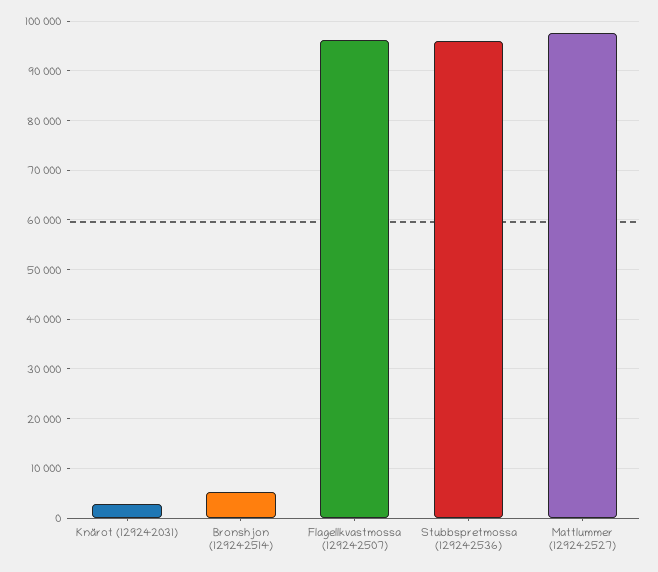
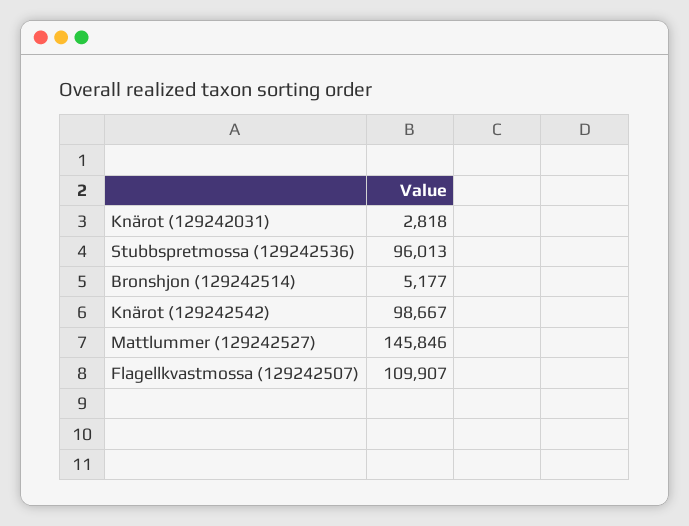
  {
    "Knärot (129242031)": 2818,
    "Bronshjon (129242514)": 5177,
-   "Flagellkvastmossa (129242507)": 96000,
+   "Flagellkvastmossa (129242507)": 109907,
    "Stubbspretmossa (129242536)": 96013,
-   "Mattlummer (129242527)": 98000
+   "Mattlummer (129242527)": 145846,
+   "Knärot (129242542)": 98667
  }

